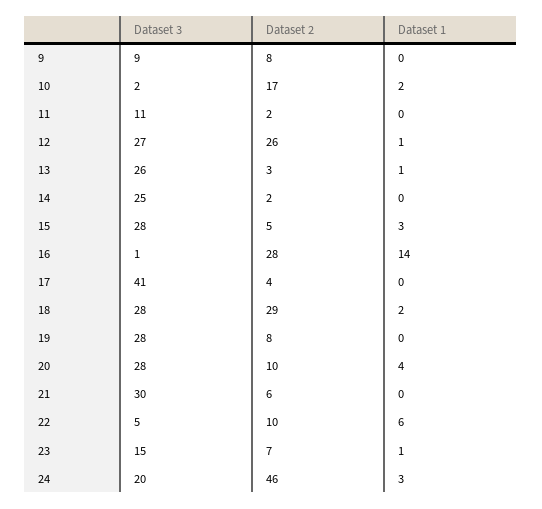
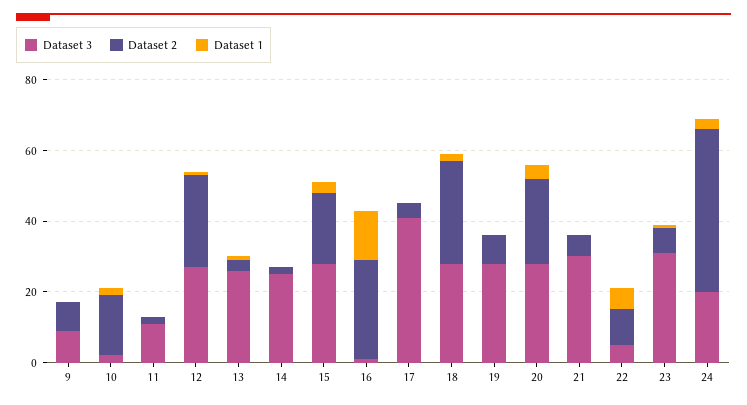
  {
    "Dataset 3": {
      "9": 9,
      "10": 2,
      "11": 11,
      "12": 27,
      "13": 26,
      "14": 25,
      "15": 28,
      "16": 1,
      "17": 41,
      "18": 28,
      "19": 28,
      "20": 28,
      "21": 30,
      "22": 5,
-     "23": 15,
+     "23": 30,
      "24": 20
    },
    "Dataset 2": {
      "9": 8,
      "10": 17,
      "11": 2,
      "12": 26,
      "13": 3,
      "14": 2,
-     "15": 5,
+     "15": 20,
      "16": 28,
      "17": 4,
      "18": 29,
      "19": 8,
-     "20": 10,
+     "20": 25,
      "21": 6,
      "22": 10,
      "23": 7,
      "24": 46
    },
    "Dataset 1": {
      "9": 0,
      "10": 2,
      "11": 0,
      "12": 1,
      "13": 1,
      "14": 0,
      "15": 3,
      "16": 14,
      "17": 0,
      "18": 2,
      "19": 0,
      "20": 4,
      "21": 0,
      "22": 6,
      "23": 1,
      "24": 3
    }
  }

